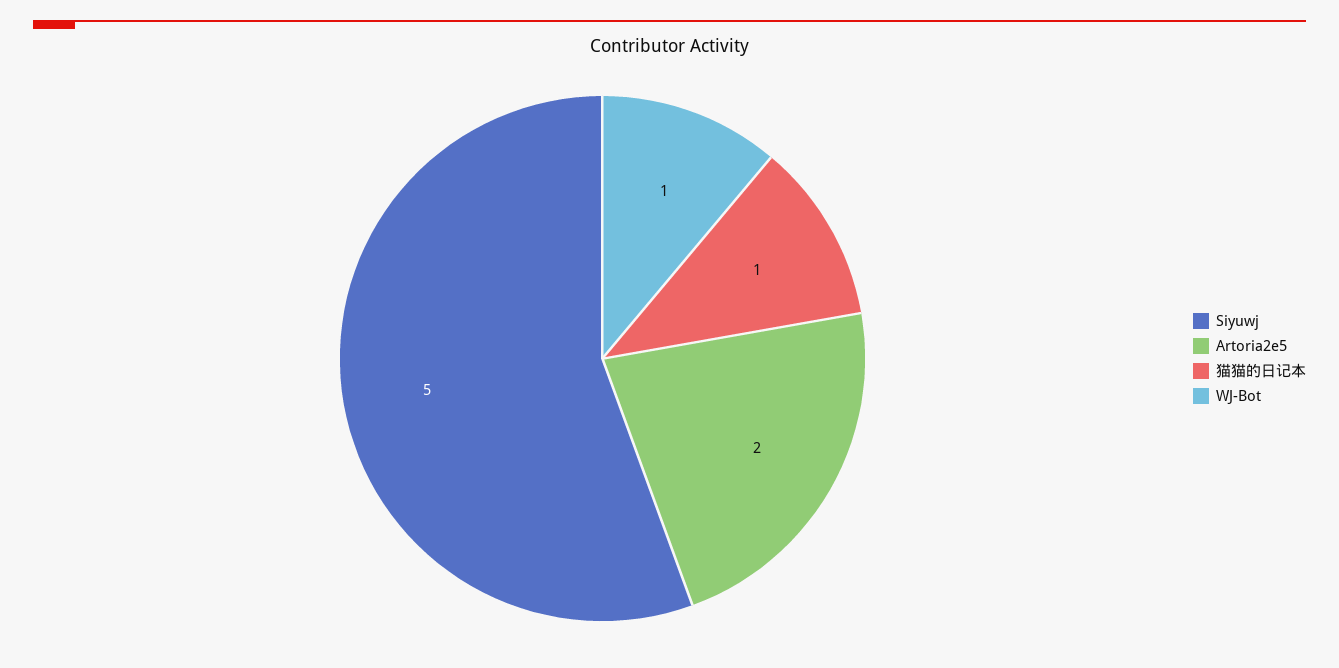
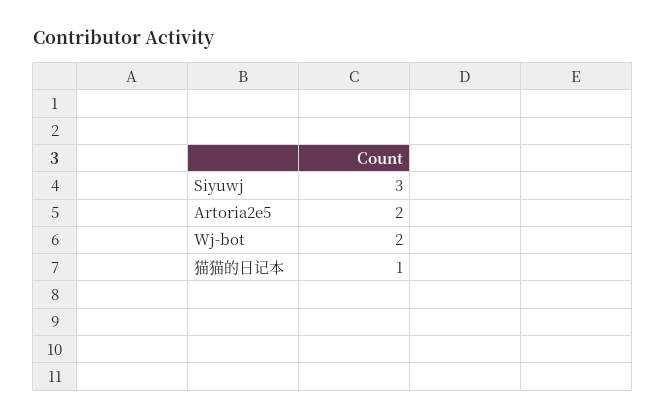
  {
-   "Siyuwj": 5,
+   "Siyuwj": 3,
    "Artoria2e5": 2,
    "猫猫的日记本": 1,
-   "WJ-Bot": 1
+   "WJ-Bot": 2
  }

